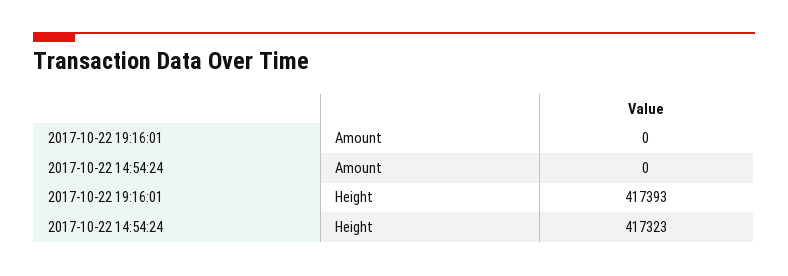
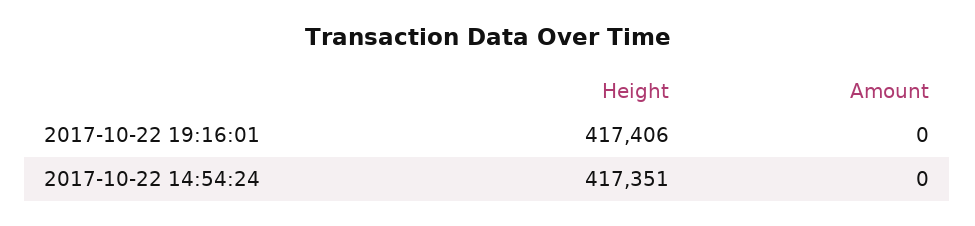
  {
    "2017-10-22 19:16:01": {
      "Amount": 0,
-     "Height": 417393
+     "Height": 417406
    },
    "2017-10-22 14:54:24": {
      "Amount": 0,
-     "Height": 417323
+     "Height": 417351
    }
  }

